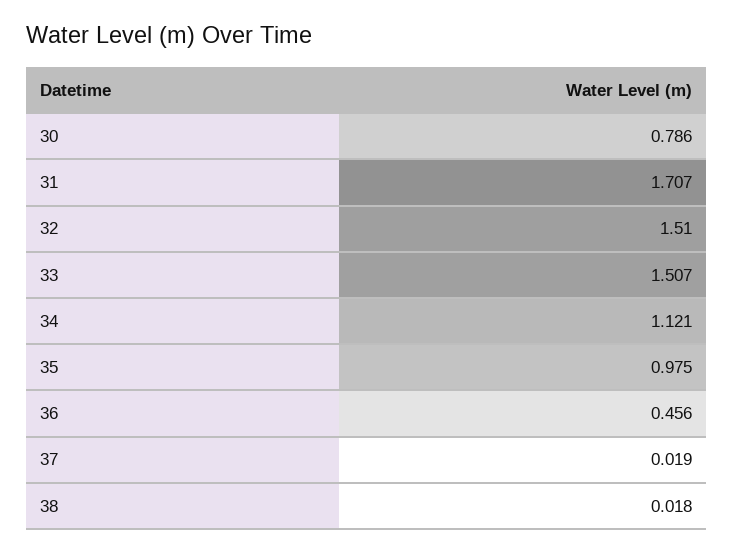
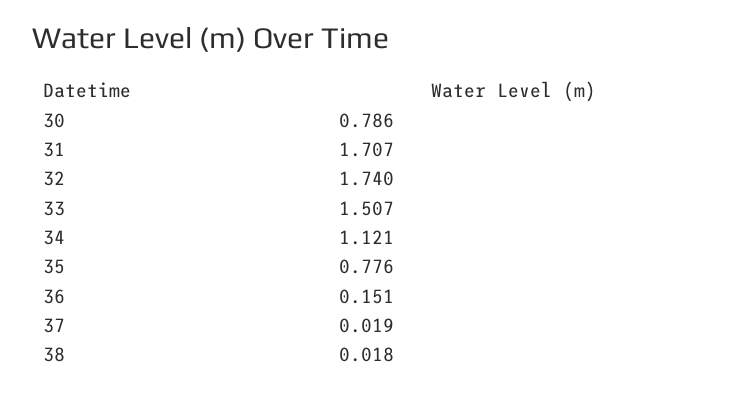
  {
    "30": 0.786,
    "31": 1.707,
-   "32": 1.51,
+   "32": 1.74,
    "33": 1.507,
    "34": 1.121,
-   "35": 0.975,
+   "35": 0.776,
-   "36": 0.456,
+   "36": 0.151,
    "37": 0.019,
    "38": 0.018
  }

